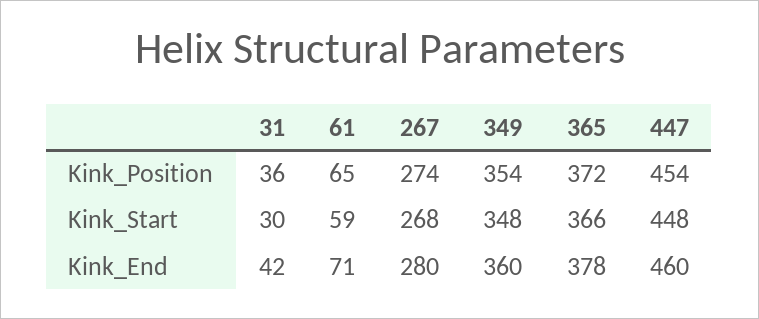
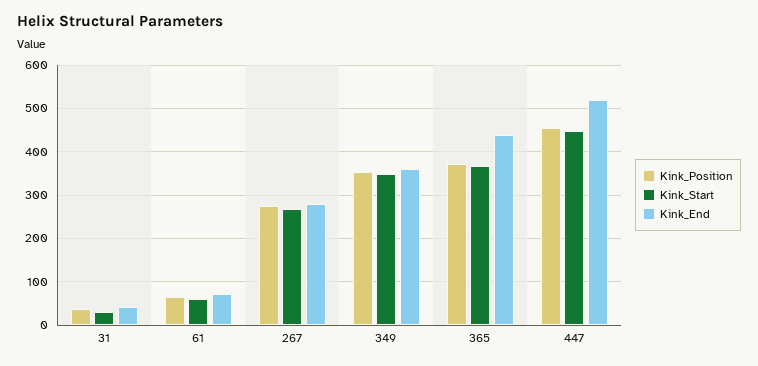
  {
    "Kink_Position": {
      "31": 36,
      "61": 65,
      "267": 274,
      "349": 354,
      "365": 372,
      "447": 454
    },
    "Kink_Start": {
      "31": 30,
      "61": 59,
      "267": 268,
      "349": 348,
      "365": 366,
      "447": 448
    },
    "Kink_End": {
      "31": 42,
      "61": 71,
      "267": 280,
      "349": 360,
-     "365": 378,
+     "365": 440,
-     "447": 460
+     "447": 520
    }
  }

